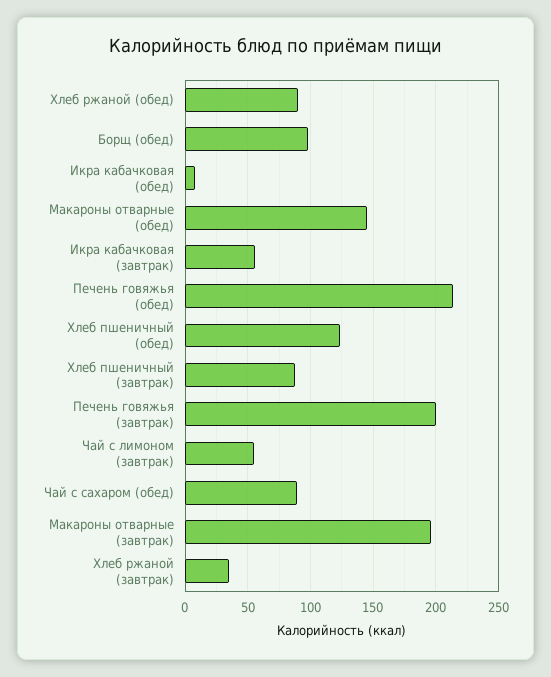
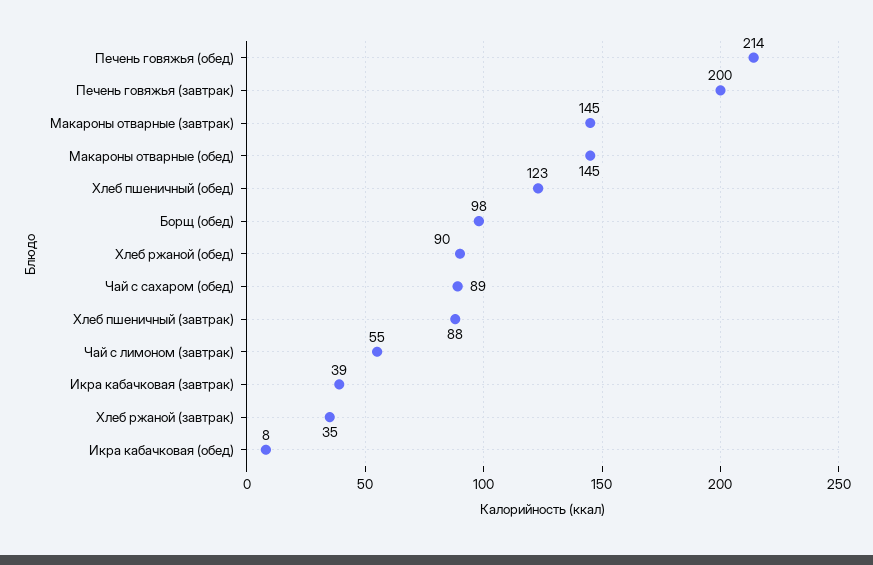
  {
    "Хлеб ржаной (обед)": 90,
    "Борщ (обед)": 98,
    "Икра кабачковая (обед)": 8,
    "Макароны отварные (обед)": 145,
-   "Икра кабачковая (завтрак)": 55,
+   "Икра кабачковая (завтрак)": 39,
    "Печень говяжья (обед)": 214,
    "Хлеб пшеничный (обед)": 123,
    "Хлеб пшеничный (завтрак)": 88,
    "Печень говяжья (завтрак)": 200,
    "Чай с лимоном (завтрак)": 55,
    "Чай с сахаром (обед)": 89,
-   "Макароны отварные (завтрак)": 195,
+   "Макароны отварные (завтрак)": 145,
    "Хлеб ржаной (завтрак)": 35
  }

